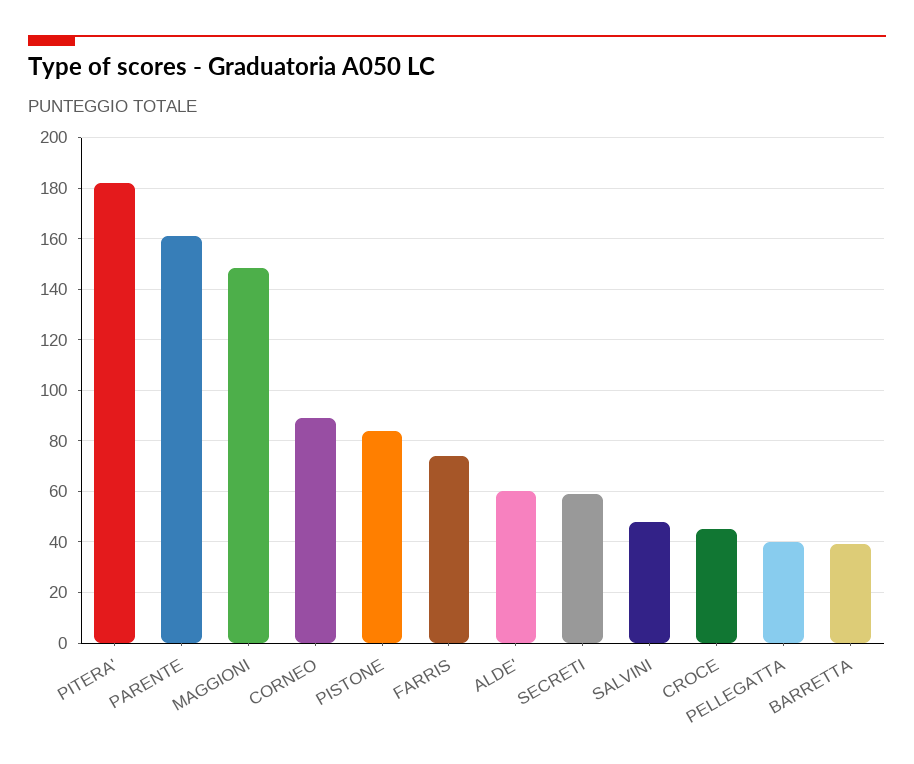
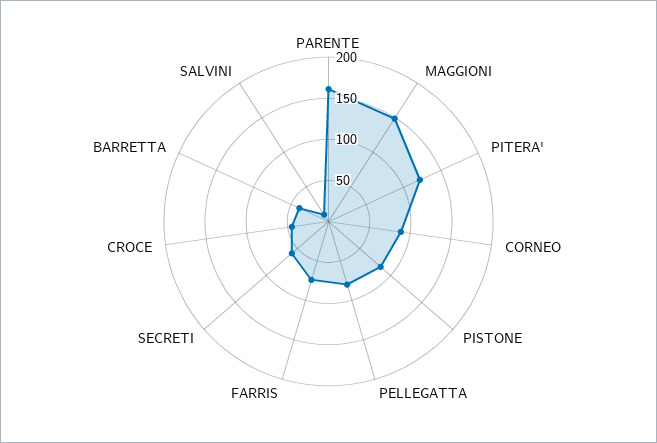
  {
-   "PITERA'": 182.5,
+   "PITERA'": 120,
    "PARENTE": 160,
    "MAGGIONI": 147.5,
    "CORNEO": 90,
    "PISTONE": 85,
    "FARRIS": 75,
-   "ALDE'": 60,
    "SECRETI": 60,
-   "SALVINI": 47.5,
+   "SALVINI": 10,
    "CROCE": 45,
-   "PELLEGATTA": 40,
+   "PELLEGATTA": 80,
    "BARRETTA": 40
  }

